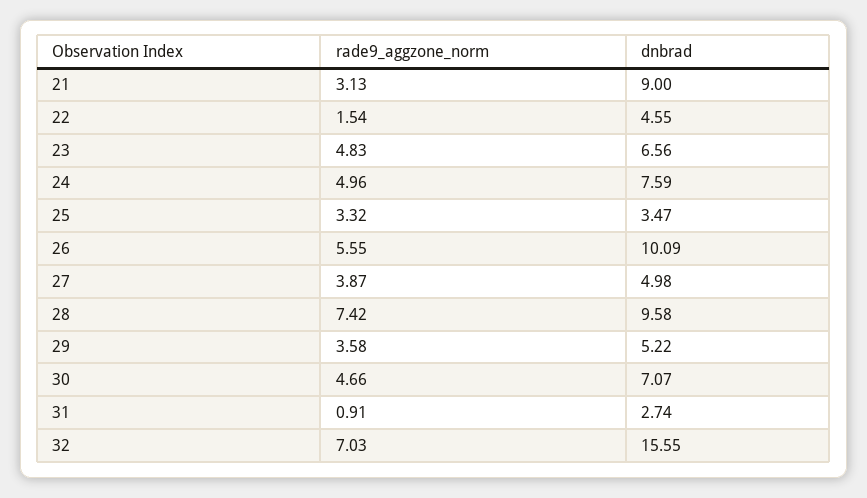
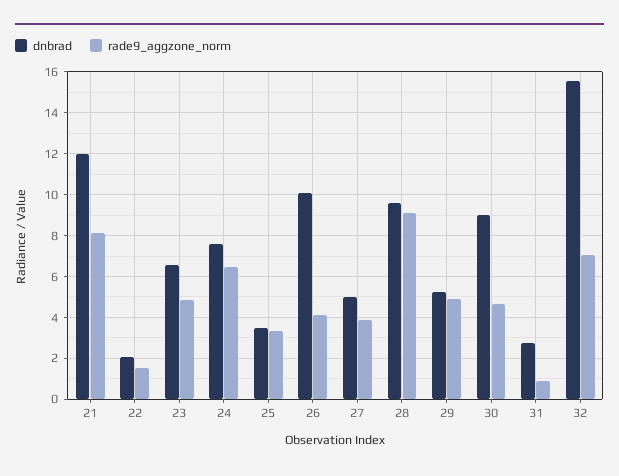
  {
    "rade9_aggzone_norm": {
-     "21": 3.13,
+     "21": 8,
      "22": 1.54,
      "23": 4.83,
-     "24": 4.96,
+     "24": 6.5,
      "25": 3.32,
-     "26": 5.55,
+     "26": 4,
      "27": 3.87,
-     "28": 7.42,
+     "28": 9,
-     "29": 3.58,
+     "29": 5,
      "30": 4.66,
      "31": 0.91,
      "32": 7.03
    },
    "dnbrad": {
-     "21": 9,
+     "21": 12,
-     "22": 4.55,
+     "22": 2,
      "23": 6.56,
      "24": 7.59,
      "25": 3.47,
      "26": 10.09,
      "27": 4.98,
      "28": 9.58,
      "29": 5.22,
-     "30": 7.07,
+     "30": 9,
      "31": 2.74,
      "32": 15.55
    }
  }

